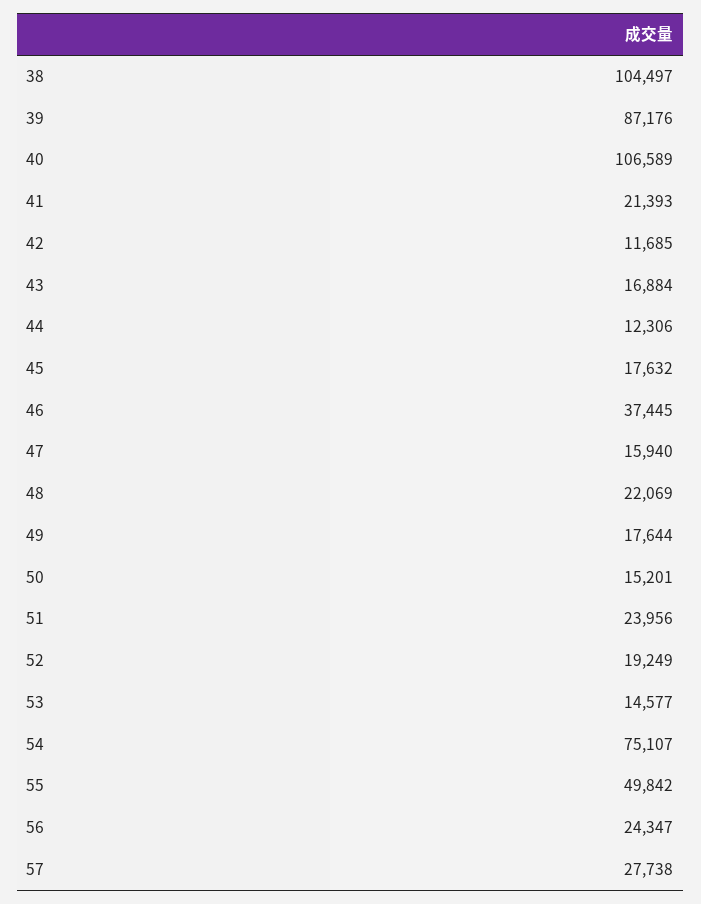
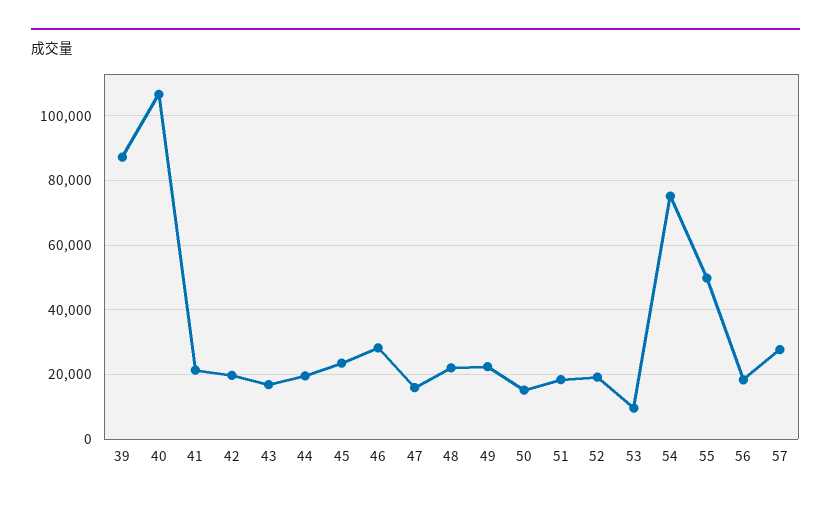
  {
-   "38": 104497,
    "39": 87176,
    "40": 106589,
    "41": 21393,
-   "42": 11685,
+   "42": 20000,
    "43": 16884,
-   "44": 12306,
+   "44": 20000,
-   "45": 17632,
+   "45": 24000,
-   "46": 37445,
+   "46": 28000,
    "47": 15940,
    "48": 22069,
-   "49": 17644,
+   "49": 22000,
    "50": 15201,
-   "51": 23956,
+   "51": 18000,
    "52": 19249,
-   "53": 14577,
+   "53": 10000,
    "54": 75107,
    "55": 49842,
-   "56": 24347,
+   "56": 18000,
    "57": 27738
  }

